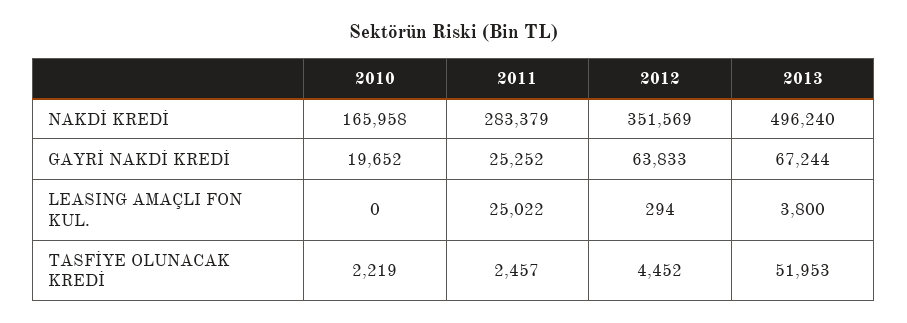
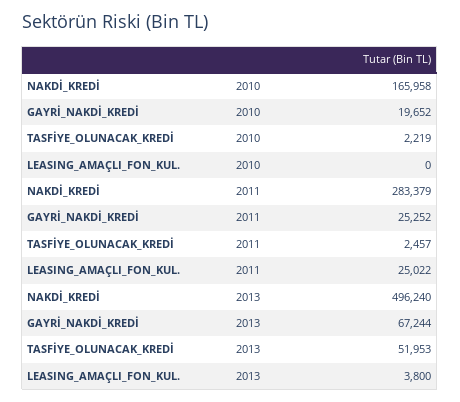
  {
    "2010": {
      "NAKDİ KREDİ": 165958,
      "GAYRİ NAKDİ KREDİ": 19652,
      "LEASING AMAÇLI FON KUL.": 0,
      "TASFİYE OLUNACAK KREDİ": 2219
    },
    "2011": {
      "NAKDİ KREDİ": 283379,
      "GAYRİ NAKDİ KREDİ": 25252,
      "LEASING AMAÇLI FON KUL.": 25022,
      "TASFİYE OLUNACAK KREDİ": 2457
    },
-   "2012": {
-     "NAKDİ KREDİ": 351569,
-     "GAYRİ NAKDİ KREDİ": 63833,
-     "LEASING AMAÇLI FON KUL.": 294,
-     "TASFİYE OLUNACAK KREDİ": 4452
-   },
    "2013": {
      "NAKDİ KREDİ": 496240,
      "GAYRİ NAKDİ KREDİ": 67244,
      "LEASING AMAÇLI FON KUL.": 3800,
      "TASFİYE OLUNACAK KREDİ": 51953
    }
  }

